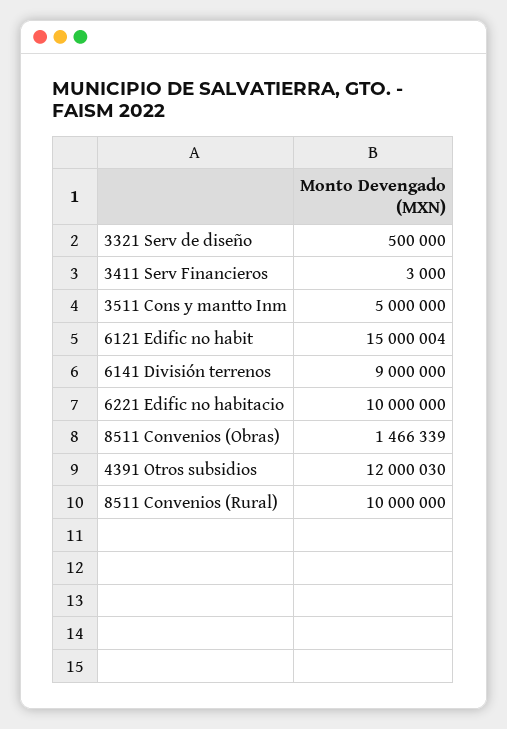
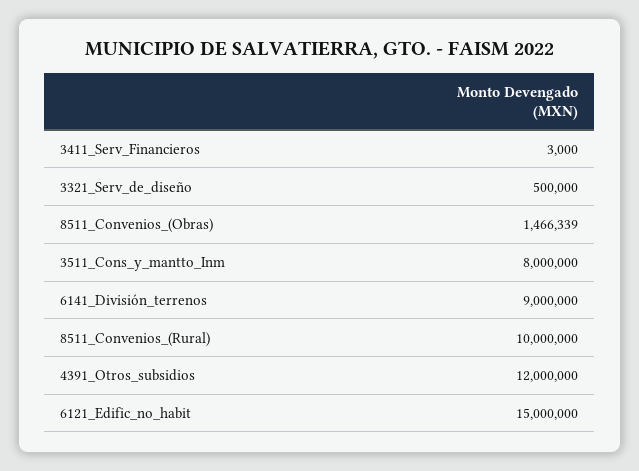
  {
    "3321 Serv de diseño": 500000,
    "3411 Serv Financieros": 3000,
-   "3511 Cons y mantto Inm": 5000000,
+   "3511 Cons y mantto Inm": 8000000,
-   "6121 Edific no habit": 15000004,
+   "6121 Edific no habit": 15000000,
    "6141 División terrenos": 9000000,
-   "6221 Edific no habitacio": 10000000,
    "8511 Convenios (Obras)": 1466339,
-   "4391 Otros subsidios": 12000030,
+   "4391 Otros subsidios": 12000000,
    "8511 Convenios (Rural)": 10000000
  }

